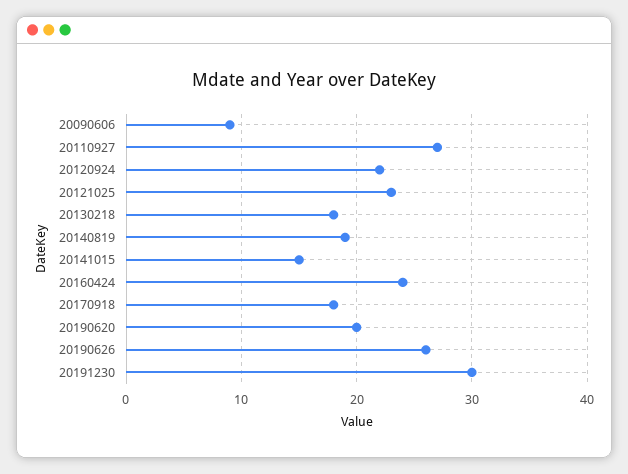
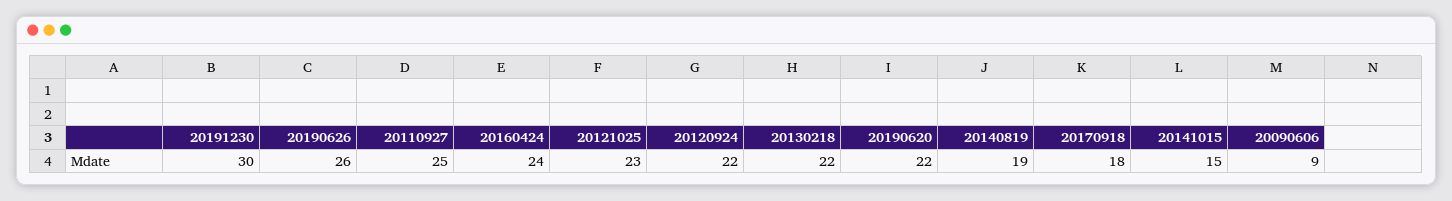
  {
    "20090606": 9,
-   "20110927": 27,
+   "20110927": 25,
    "20120924": 22,
    "20121025": 23,
-   "20130218": 18,
+   "20130218": 22,
    "20140819": 19,
    "20141015": 15,
    "20160424": 24,
    "20170918": 18,
-   "20190620": 20,
+   "20190620": 22,
    "20190626": 26,
    "20191230": 30
  }

